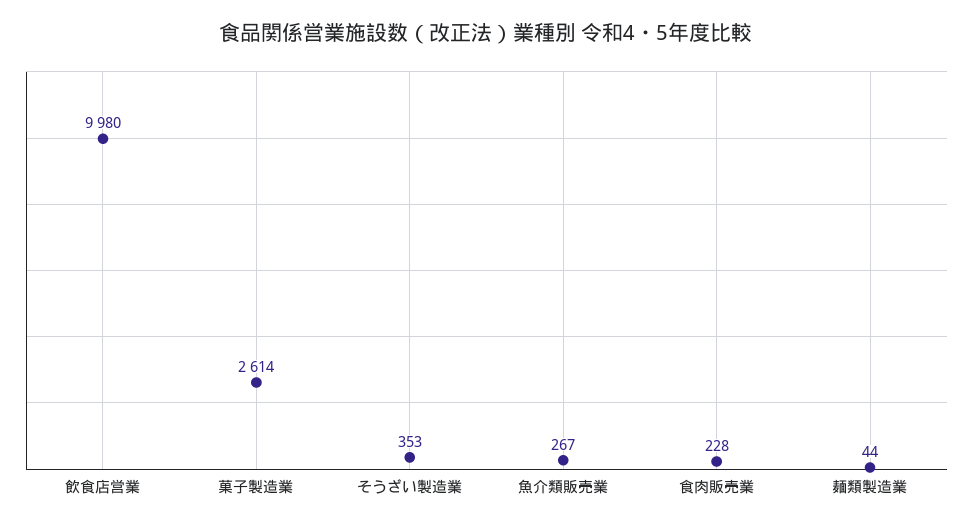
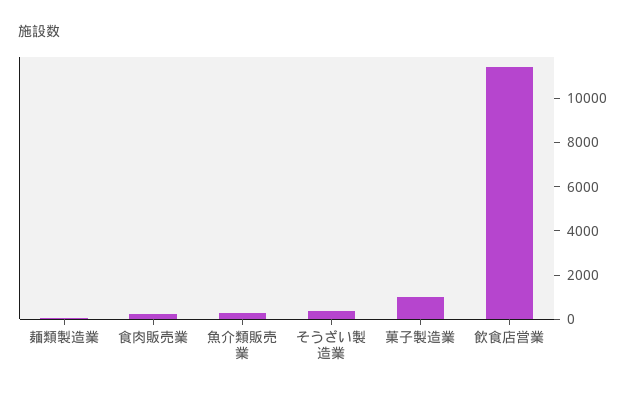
  {
-   "飲食店営業": 9980,
+   "飲食店営業": 11500,
-   "菓子製造業": 2614,
+   "菓子製造業": 1000,
    "そうざい製造業": 353,
    "魚介類販売業": 267,
    "食肉販売業": 228,
    "麺類製造業": 44
  }

